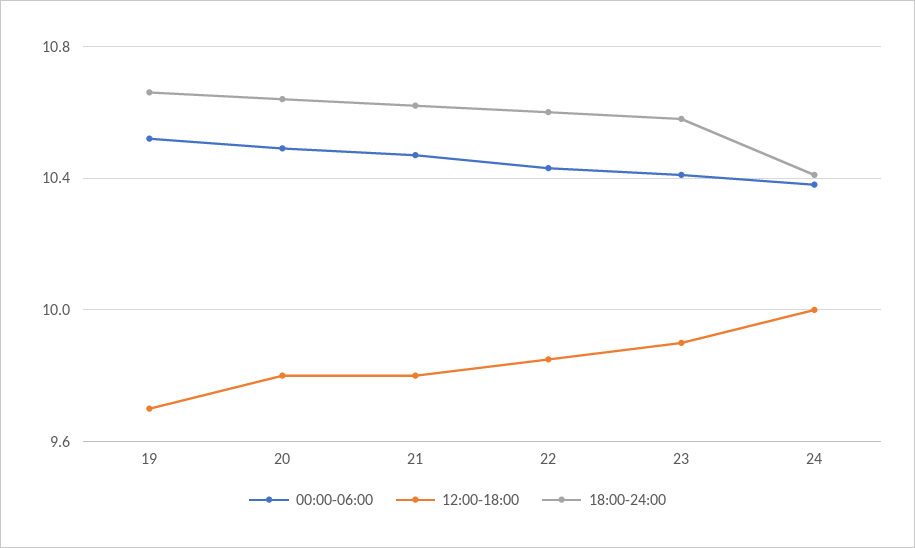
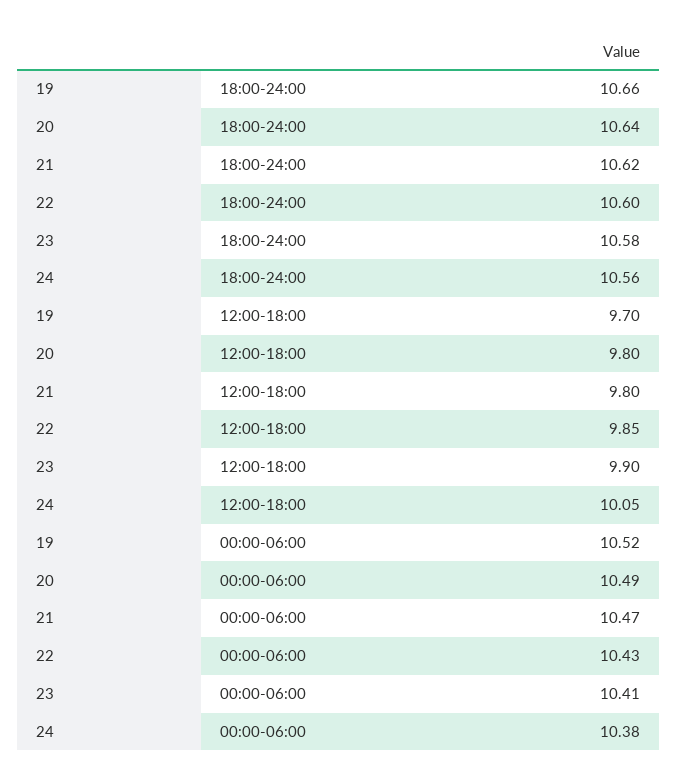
  {
    "00:00-06:00": {
      "19": 10.52,
      "20": 10.49,
      "21": 10.47,
      "22": 10.43,
      "23": 10.41,
      "24": 10.38
    },
    "12:00-18:00": {
      "19": 9.7,
      "20": 9.8,
      "21": 9.8,
      "22": 9.85,
      "23": 9.9,
-     "24": 10
+     "24": 10.05
    },
    "18:00-24:00": {
      "19": 10.66,
      "20": 10.64,
      "21": 10.62,
      "22": 10.6,
      "23": 10.58,
-     "24": 10.4
+     "24": 10.56
    }
  }

